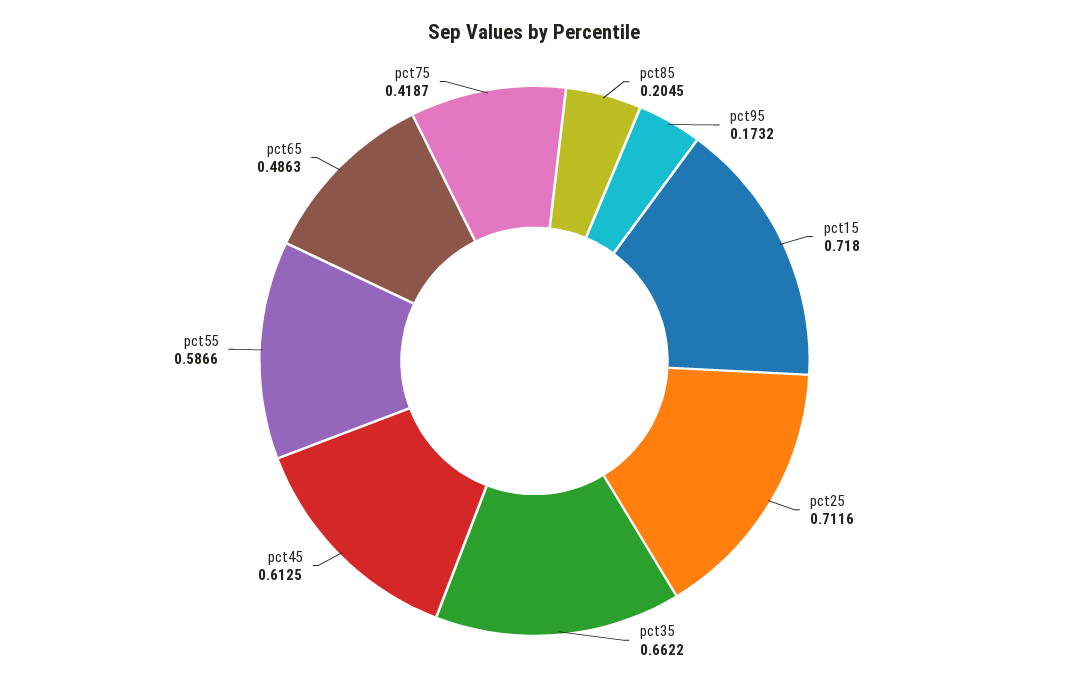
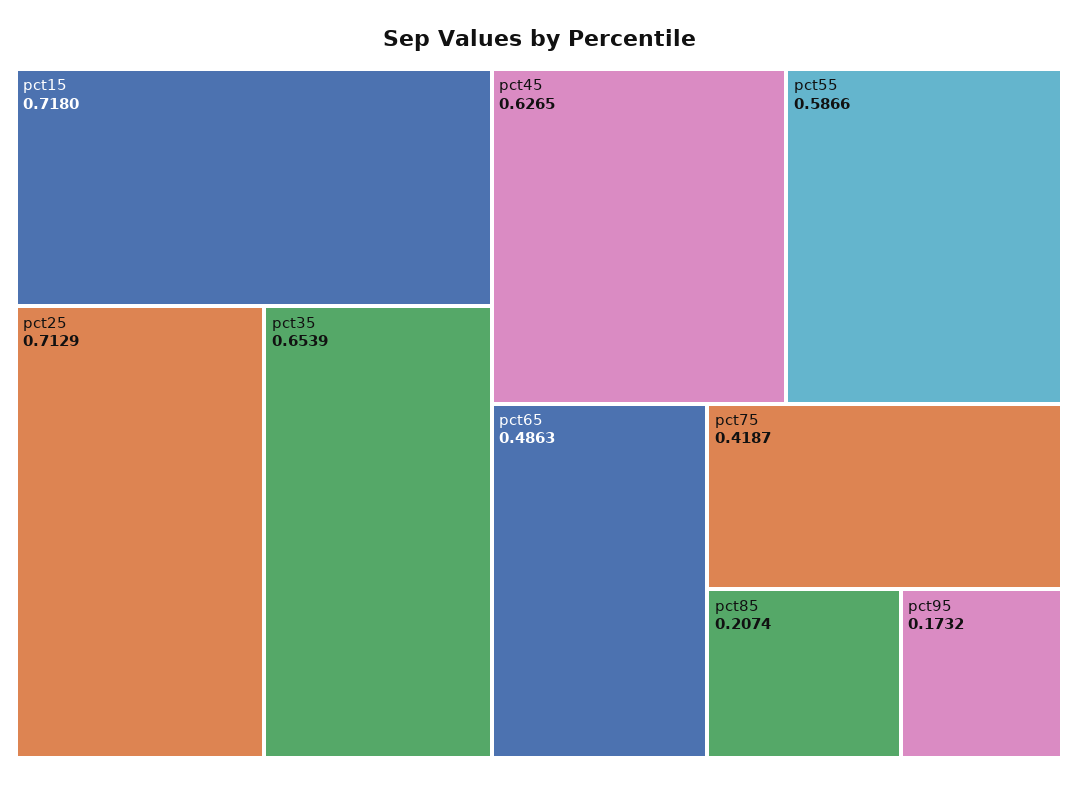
  {
-   "pct85": 0.2045,
+   "pct85": 0.2074,
    "pct95": 0.1732,
    "pct15": 0.718,
-   "pct25": 0.7116,
+   "pct25": 0.7129,
-   "pct35": 0.6622,
+   "pct35": 0.6539,
-   "pct45": 0.6125,
+   "pct45": 0.6265,
    "pct55": 0.5866,
    "pct65": 0.4863,
    "pct75": 0.4187
  }

